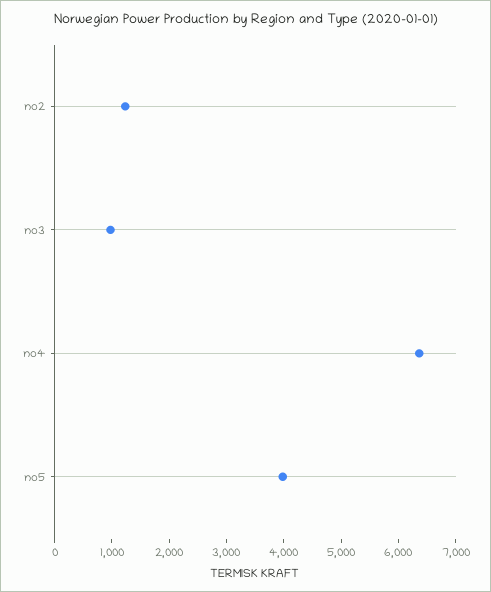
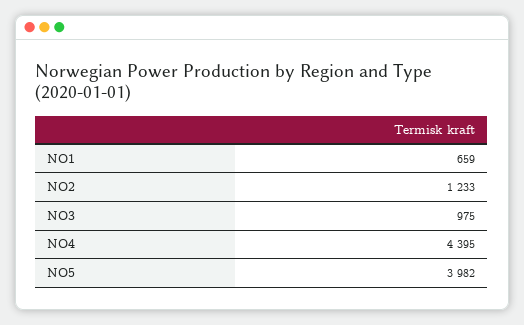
  {
    "no2": 1233,
    "no3": 975,
-   "no4": 6400,
+   "no4": 4395,
-   "no5": 3982
+   "no5": 3982,
+   "NO1": 659
  }

